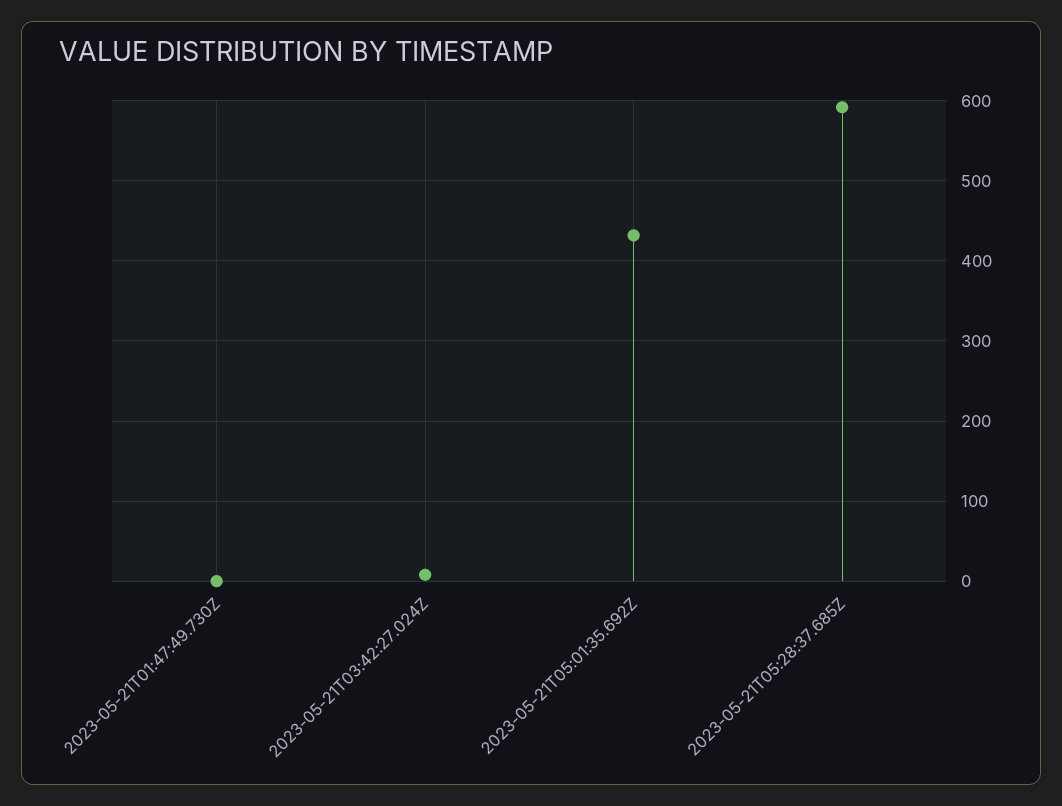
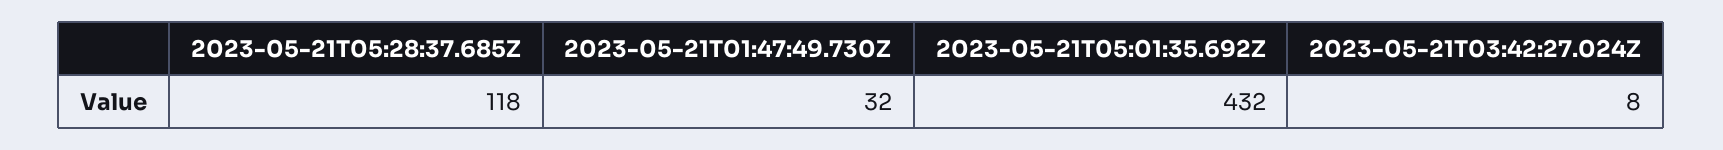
  {
-   "2023-05-21T01:47:49.730Z": 0,
+   "2023-05-21T01:47:49.730Z": 32,
    "2023-05-21T03:42:27.024Z": 8,
    "2023-05-21T05:01:35.692Z": 432,
-   "2023-05-21T05:28:37.685Z": 590
+   "2023-05-21T05:28:37.685Z": 118
  }

